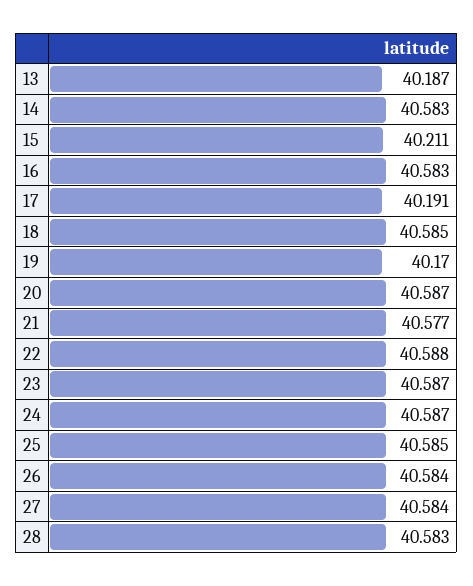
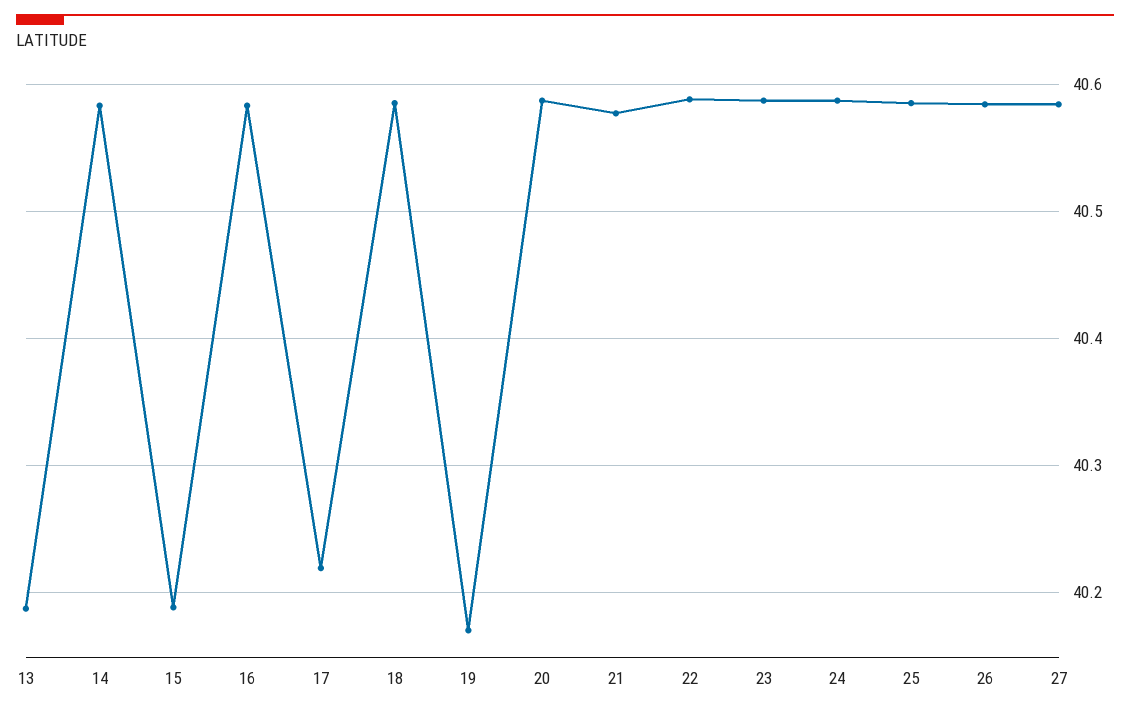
  {
    "13": 40.187,
    "14": 40.583,
-   "15": 40.211,
+   "15": 40.19,
    "16": 40.583,
-   "17": 40.191,
+   "17": 40.22,
    "18": 40.585,
    "19": 40.17,
    "20": 40.587,
    "21": 40.577,
    "22": 40.588,
    "23": 40.587,
    "24": 40.587,
    "25": 40.585,
    "26": 40.584,
-   "27": 40.584,
+   "27": 40.584
-   "28": 40.583
  }

